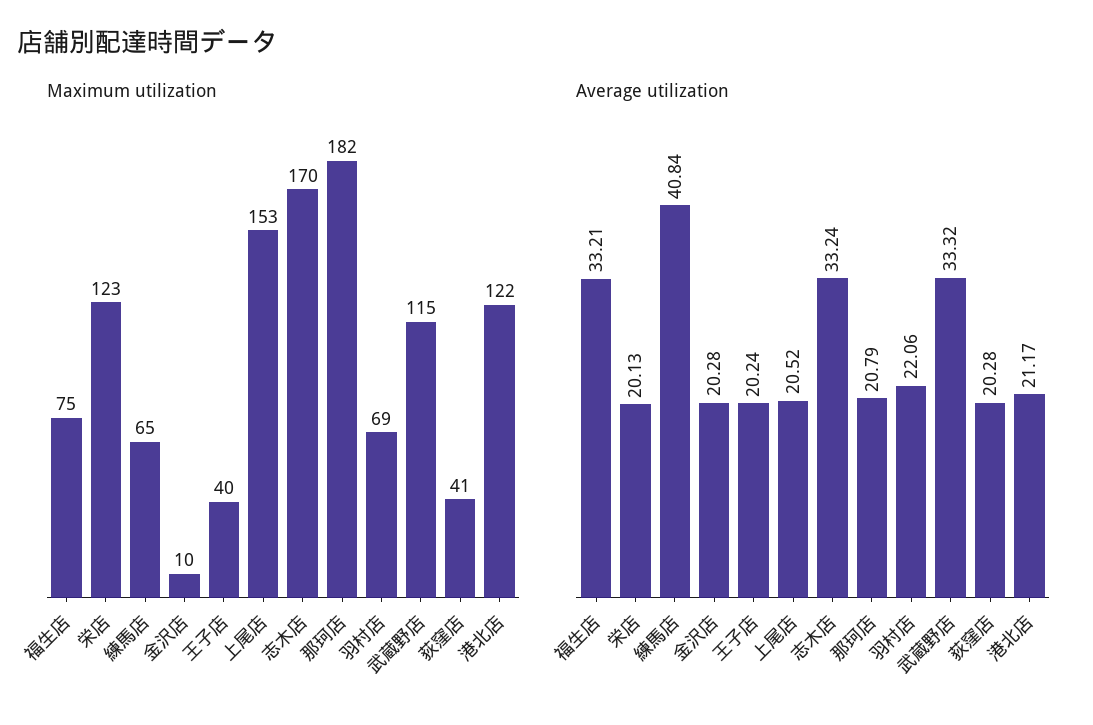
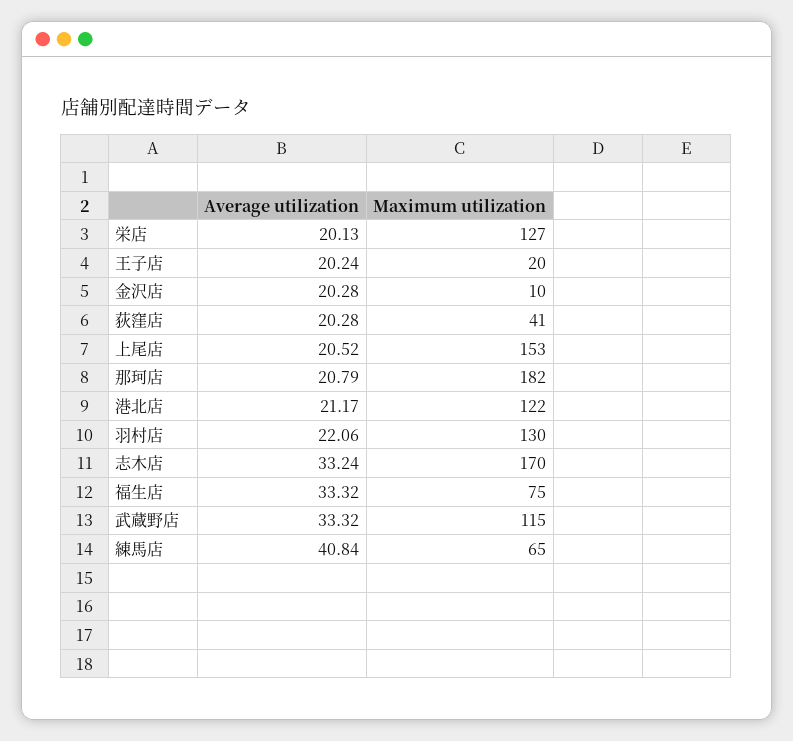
  {
    "Maximum utilization": {
      "福生店": 75,
-     "栄店": 123,
+     "栄店": 127,
      "練馬店": 65,
      "金沢店": 10,
-     "王子店": 40,
+     "王子店": 20,
      "上尾店": 153,
      "志木店": 170,
      "那珂店": 182,
-     "羽村店": 69,
+     "羽村店": 130,
      "武蔵野店": 115,
      "荻窪店": 41,
      "港北店": 122
    },
    "Average utilization": {
-     "福生店": 33.21,
+     "福生店": 33.32,
      "栄店": 20.13,
      "練馬店": 40.84,
      "金沢店": 20.28,
      "王子店": 20.24,
      "上尾店": 20.52,
      "志木店": 33.24,
      "那珂店": 20.79,
      "羽村店": 22.06,
      "武蔵野店": 33.32,
      "荻窪店": 20.28,
      "港北店": 21.17
    }
  }

